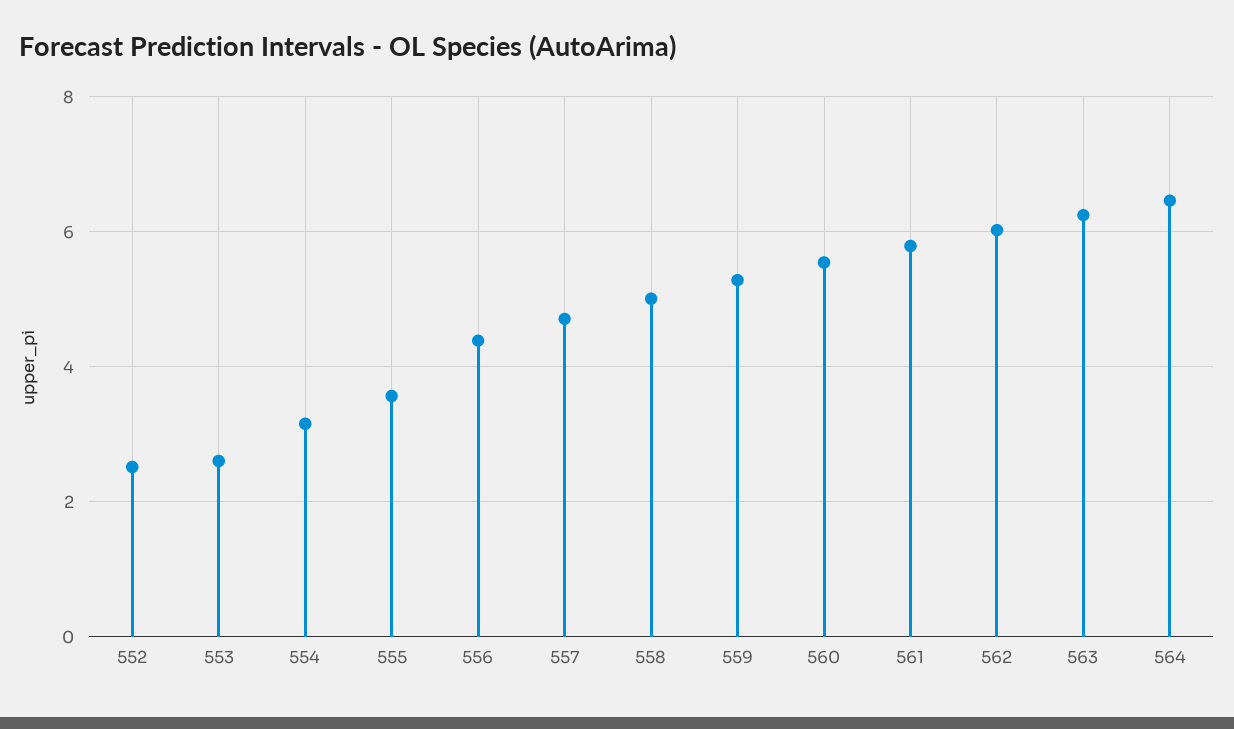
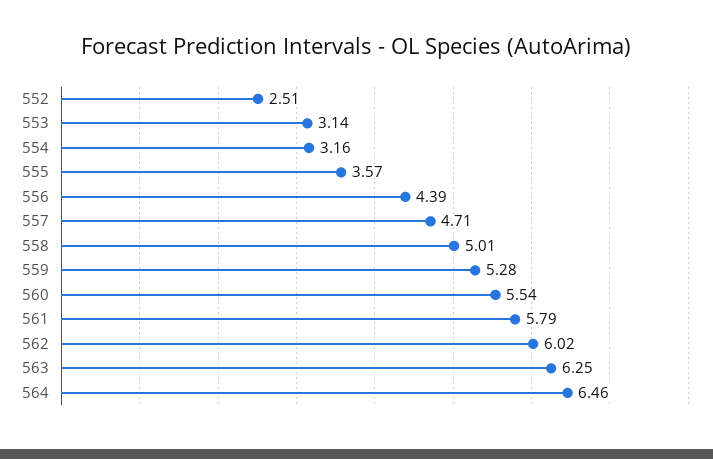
  {
    "552": 2.51,
-   "553": 2.6,
+   "553": 3.14,
    "554": 3.16,
    "555": 3.57,
    "556": 4.39,
    "557": 4.71,
    "558": 5.01,
    "559": 5.28,
    "560": 5.54,
    "561": 5.79,
    "562": 6.02,
    "563": 6.25,
    "564": 6.46
  }

